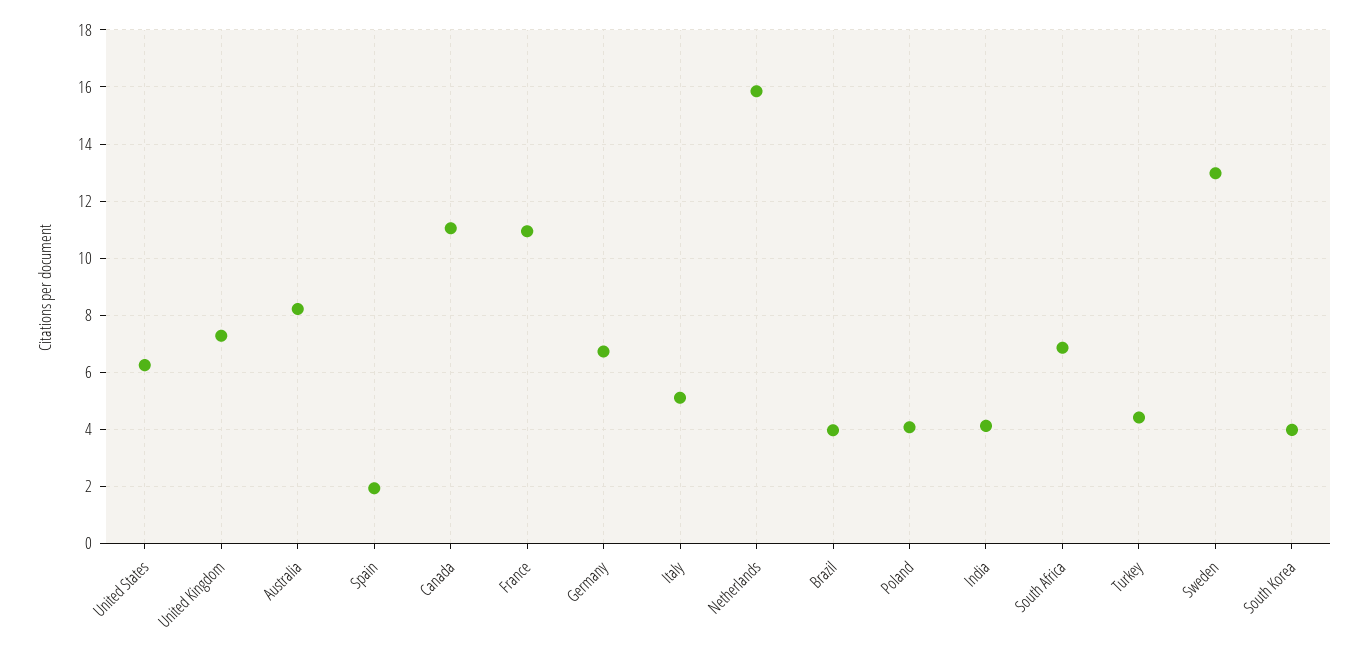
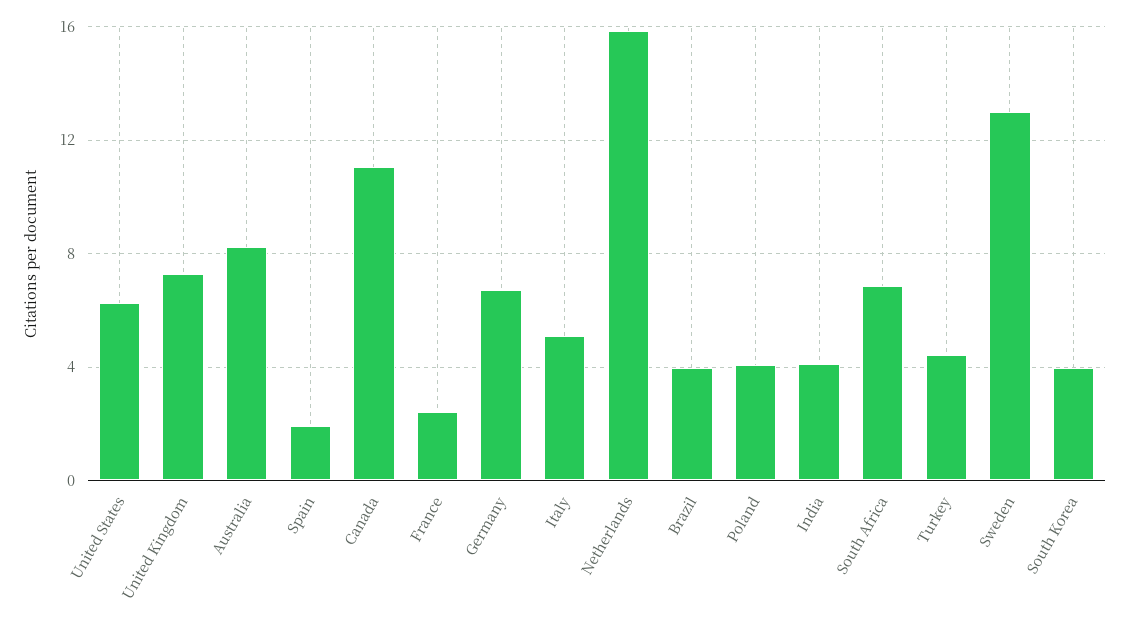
  {
    "United States": 6.25,
    "United Kingdom": 7.25,
    "Australia": 8.25,
    "Spain": 2,
    "Canada": 11,
-   "France": 11,
+   "France": 2.5,
    "Germany": 6.75,
    "Italy": 5,
    "Netherlands": 15.75,
    "Brazil": 4,
    "Poland": 4,
    "India": 4,
    "South Africa": 6.75,
    "Turkey": 4.5,
    "Sweden": 13,
    "South Korea": 4
  }

